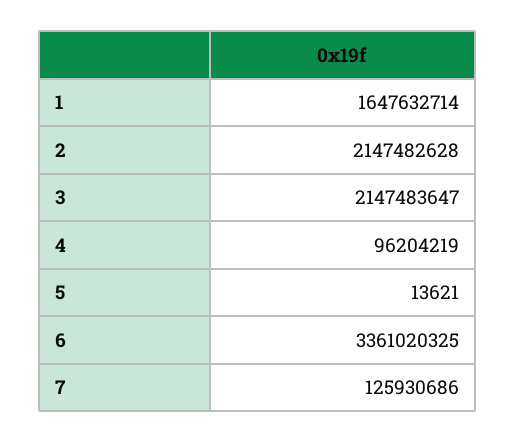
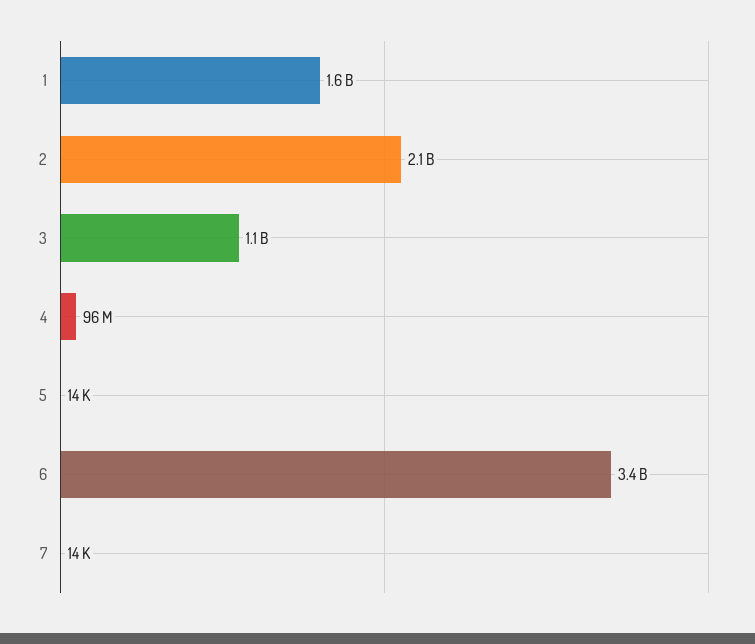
  {
    "1": 1647632714,
    "2": 2147482628,
-   "3": 2147483647,
+   "3": 1100000000,
    "4": 96204219,
    "5": 13621,
    "6": 3361020325,
-   "7": 125930686
+   "7": 14000
  }

